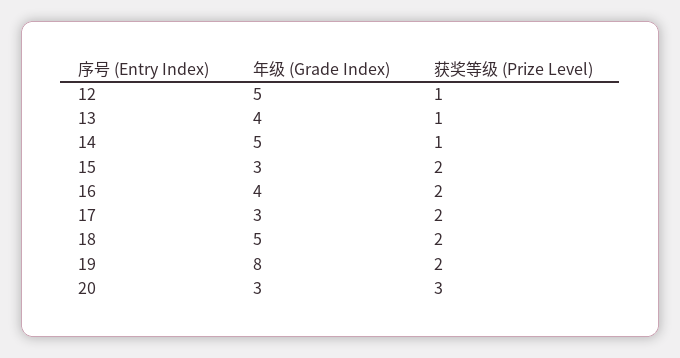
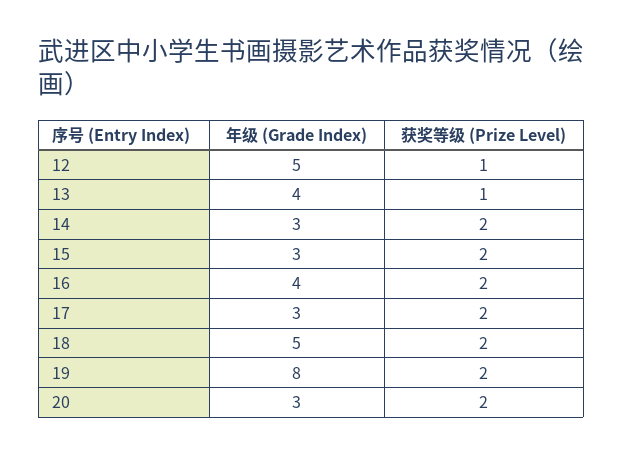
  {
    "年级 (Grade Index)": {
      "12": 5,
      "13": 4,
-     "14": 5,
+     "14": 3,
      "15": 3,
      "16": 4,
      "17": 3,
      "18": 5,
      "19": 8,
      "20": 3
    },
    "获奖等级 (Prize Level)": {
      "12": 1,
      "13": 1,
-     "14": 1,
+     "14": 2,
      "15": 2,
      "16": 2,
      "17": 2,
      "18": 2,
      "19": 2,
-     "20": 3
+     "20": 2
    }
  }

